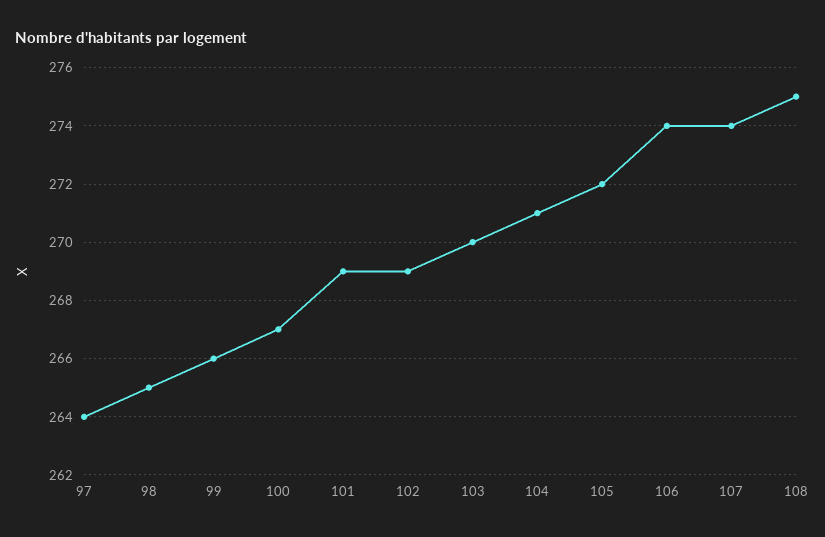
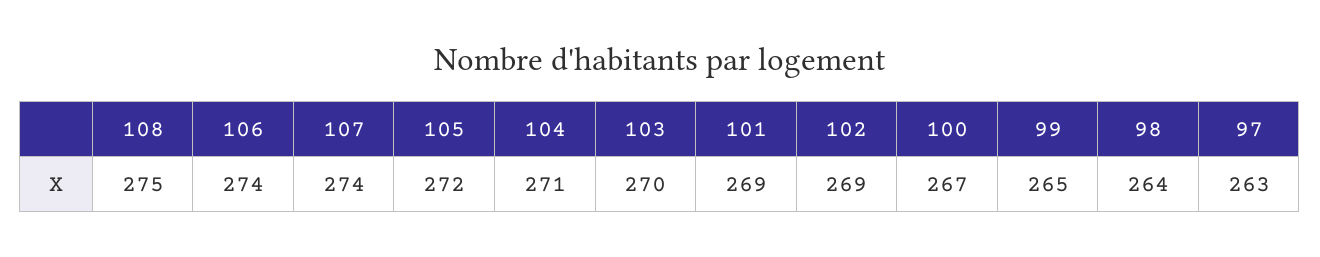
  {
-   "97": 264,
+   "97": 263,
-   "98": 265,
+   "98": 264,
-   "99": 266,
+   "99": 265,
    "100": 267,
    "101": 269,
    "102": 269,
    "103": 270,
    "104": 271,
    "105": 272,
    "106": 274,
    "107": 274,
    "108": 275
  }

